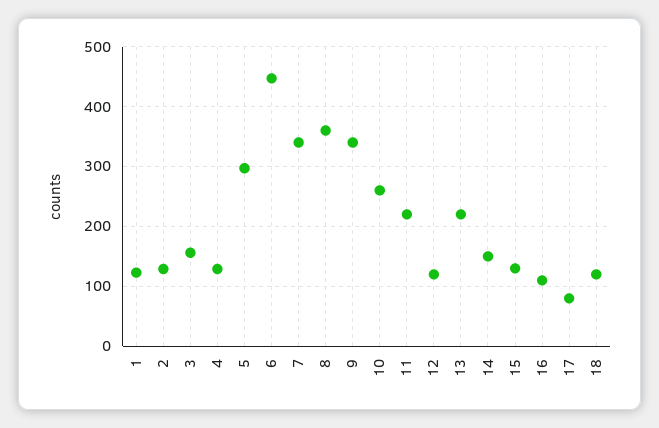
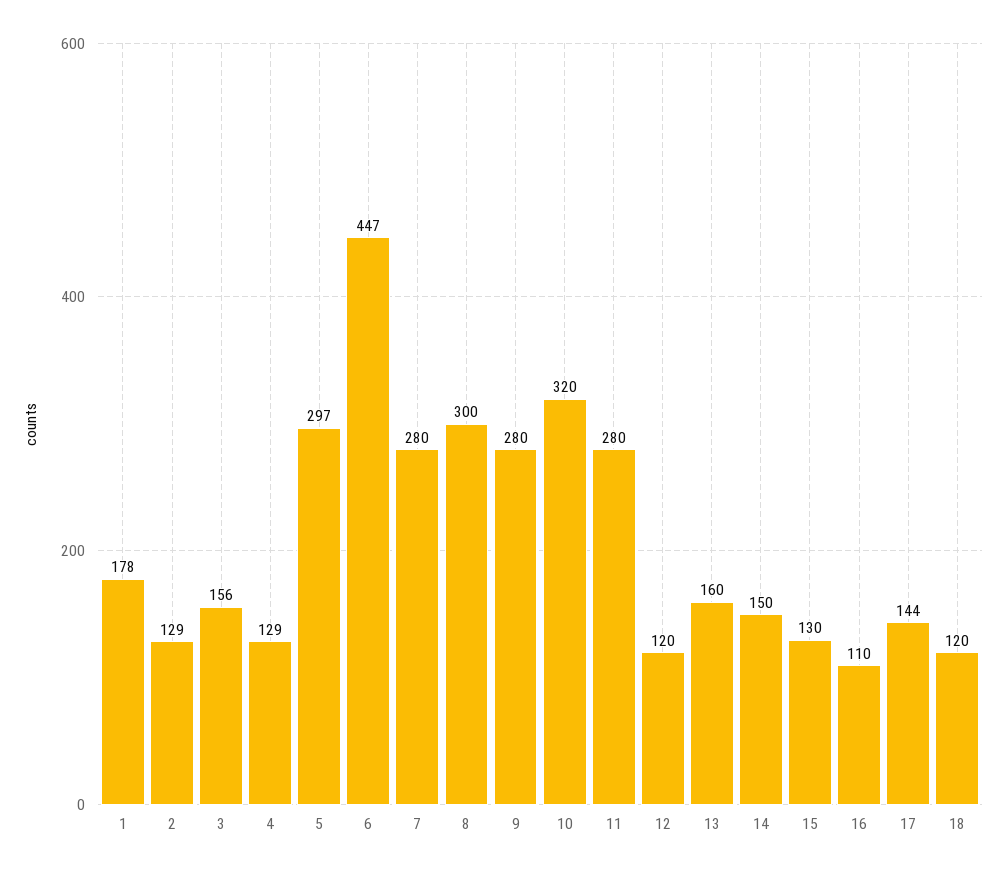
  {
-   "1": 120,
+   "1": 178,
    "2": 129,
    "3": 156,
    "4": 129,
    "5": 297,
    "6": 447,
-   "7": 340,
+   "7": 280,
-   "8": 360,
+   "8": 300,
-   "9": 340,
+   "9": 280,
-   "10": 260,
+   "10": 320,
-   "11": 220,
+   "11": 280,
    "12": 120,
-   "13": 220,
+   "13": 160,
    "14": 150,
    "15": 130,
    "16": 110,
-   "17": 80,
+   "17": 144,
    "18": 120
  }

